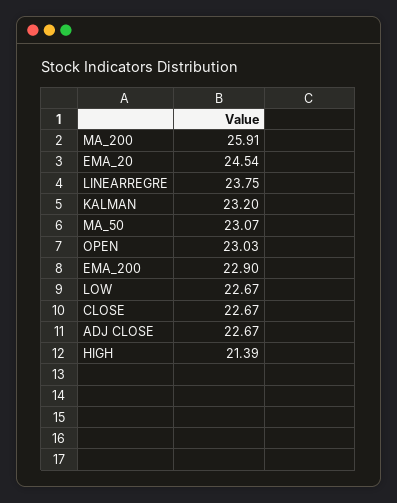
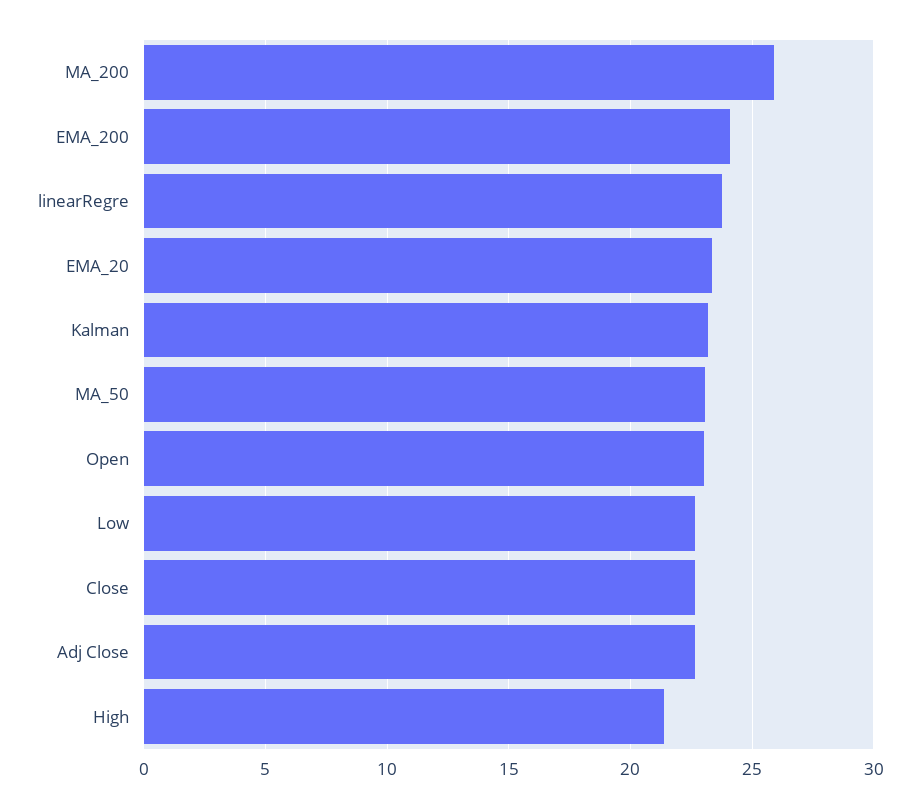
  {
    "MA_200": 25.91,
-   "EMA_20": 24.54,
+   "EMA_20": 23.5,
    "LINEARREGRE": 23.75,
    "KALMAN": 23.2,
    "MA_50": 23.07,
    "OPEN": 23.03,
-   "EMA_200": 22.9,
+   "EMA_200": 24,
    "LOW": 22.67,
    "CLOSE": 22.67,
    "ADJ CLOSE": 22.67,
    "HIGH": 21.39
  }

